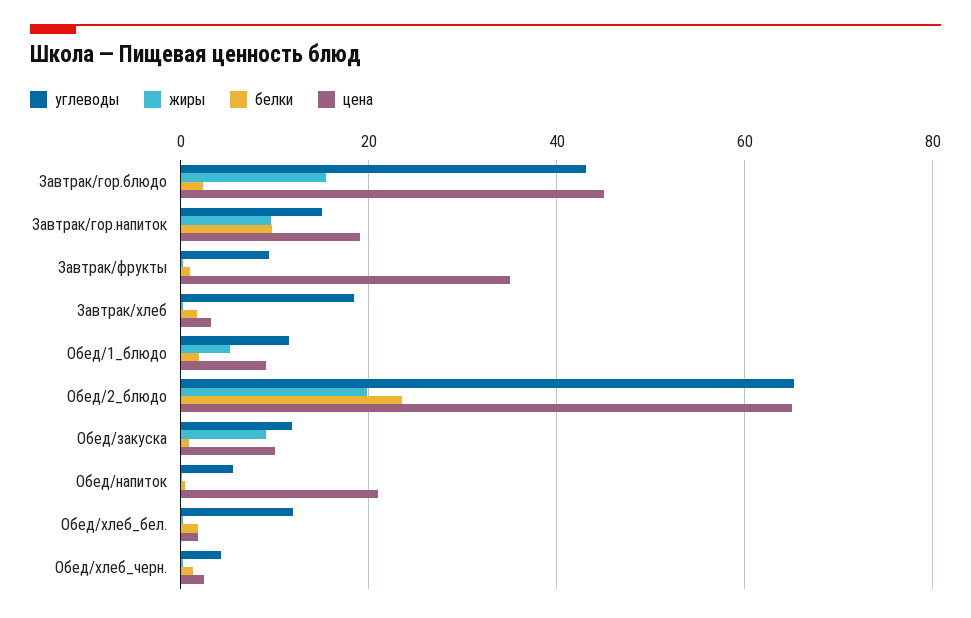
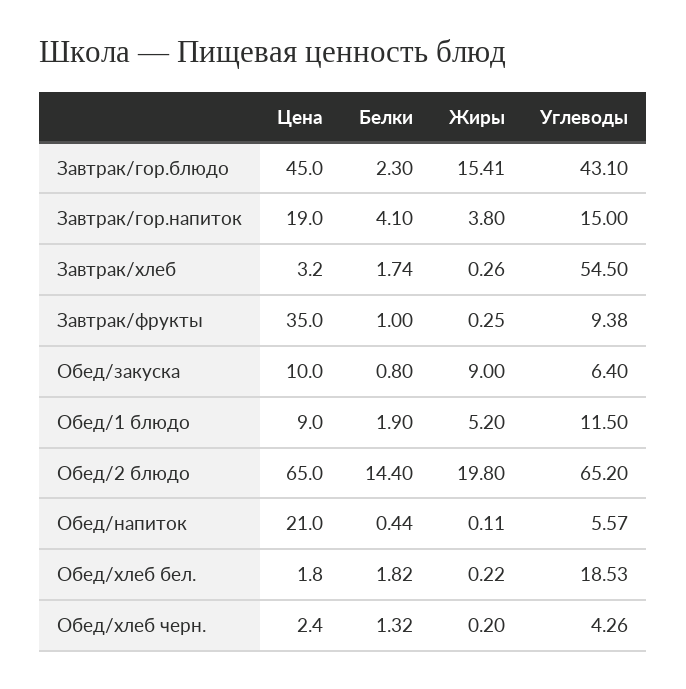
  {
    "углеводы": {
      "Завтрак/гор.блюдо": 43.1,
      "Завтрак/гор.напиток": 15,
      "Завтрак/фрукты": 9.38,
-     "Завтрак/хлеб": 18,
+     "Завтрак/хлеб": 54.5,
      "Обед/1_блюдо": 11.5,
      "Обед/2_блюдо": 65.2,
-     "Обед/закуска": 12,
+     "Обед/закуска": 6.4,
      "Обед/напиток": 5.57,
-     "Обед/хлеб_бел.": 12,
+     "Обед/хлеб_бел.": 18.53,
      "Обед/хлеб_черн.": 4.26
    },
    "жиры": {
      "Завтрак/гор.блюдо": 15.41,
-     "Завтрак/гор.напиток": 10,
+     "Завтрак/гор.напиток": 3.8,
      "Завтрак/фрукты": 0.25,
      "Завтрак/хлеб": 0.26,
      "Обед/1_блюдо": 5.2,
      "Обед/2_блюдо": 19.8,
      "Обед/закуска": 9,
      "Обед/напиток": 0.11,
      "Обед/хлеб_бел.": 0.22,
      "Обед/хлеб_черн.": 0.2
    },
    "белки": {
      "Завтрак/гор.блюдо": 2.3,
-     "Завтрак/гор.напиток": 10,
+     "Завтрак/гор.напиток": 4.1,
      "Завтрак/фрукты": 1,
      "Завтрак/хлеб": 1.74,
      "Обед/1_блюдо": 1.9,
-     "Обед/2_блюдо": 24,
+     "Обед/2_блюдо": 14.4,
      "Обед/закуска": 0.8,
      "Обед/напиток": 0.44,
      "Обед/хлеб_бел.": 1.82,
      "Обед/хлеб_черн.": 1.32
    },
    "цена": {
      "Завтрак/гор.блюдо": 45,
      "Завтрак/гор.напиток": 19,
      "Завтрак/фрукты": 35,
      "Завтрак/хлеб": 3.2,
      "Обед/1_блюдо": 9,
      "Обед/2_блюдо": 65,
      "Обед/закуска": 10,
      "Обед/напиток": 21,
      "Обед/хлеб_бел.": 1.8,
      "Обед/хлеб_черн.": 2.4
    }
  }

